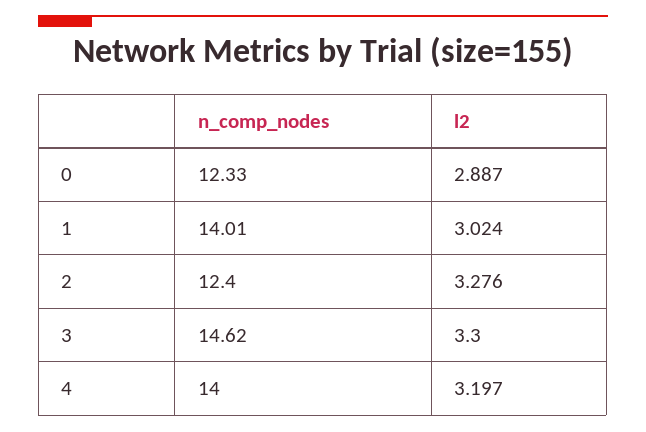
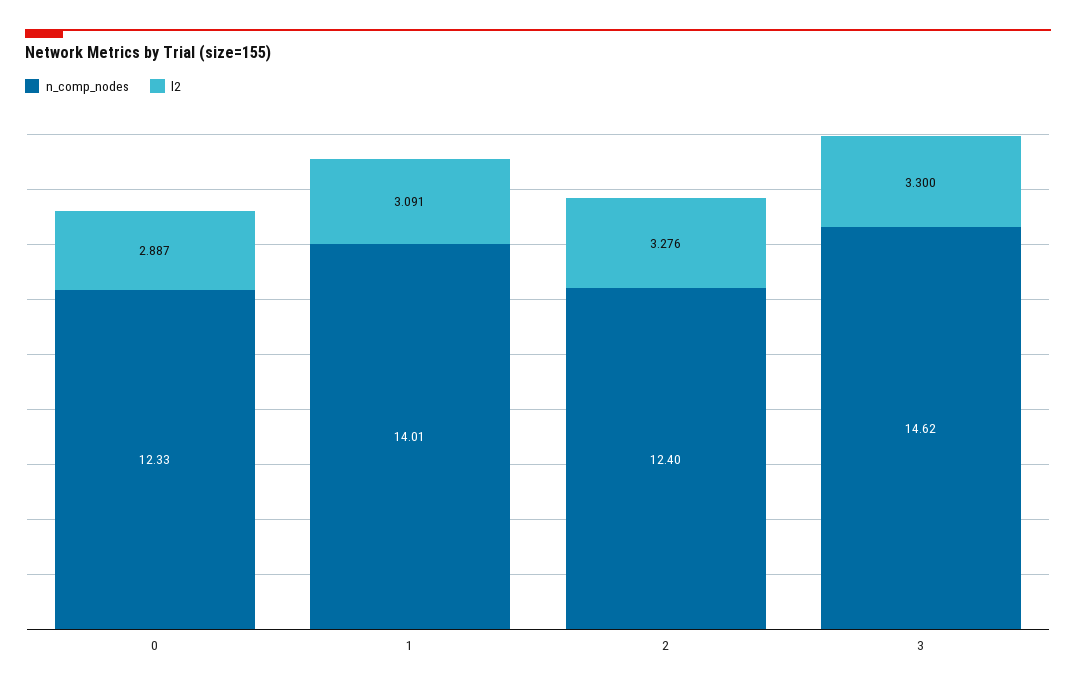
  {
    "n_comp_nodes": {
      "0": 12.33,
      "1": 14.01,
      "2": 12.4,
-     "3": 14.62,
+     "3": 14.62
-     "4": 14
    },
    "l2": {
      "0": 2.887,
-     "1": 3.024,
+     "1": 3.091,
      "2": 3.276,
-     "3": 3.3,
+     "3": 3.3
-     "4": 3.197
    }
  }

